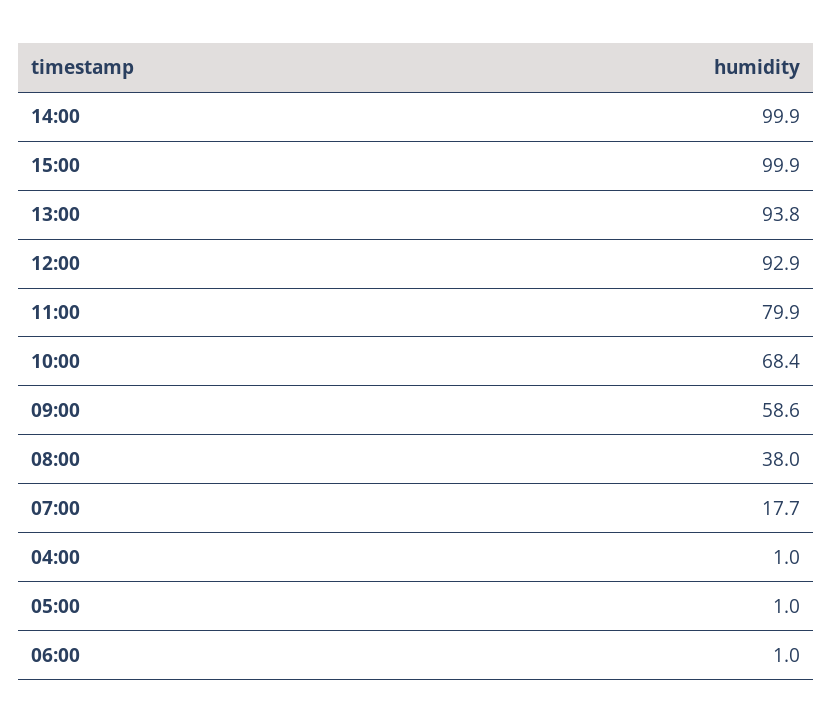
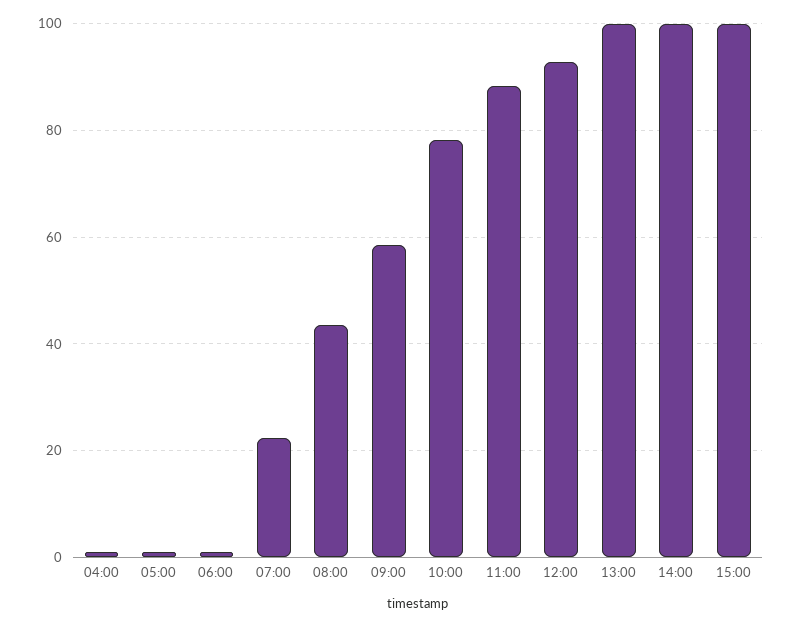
  {
    "14:00": 99.9,
    "15:00": 99.9,
-   "13:00": 93.8,
+   "13:00": 100,
    "12:00": 92.9,
-   "11:00": 79.9,
+   "11:00": 88,
-   "10:00": 68.4,
+   "10:00": 78,
    "09:00": 58.6,
-   "08:00": 38,
+   "08:00": 44,
-   "07:00": 17.7,
+   "07:00": 22,
    "04:00": 1,
    "05:00": 1,
    "06:00": 1
  }

